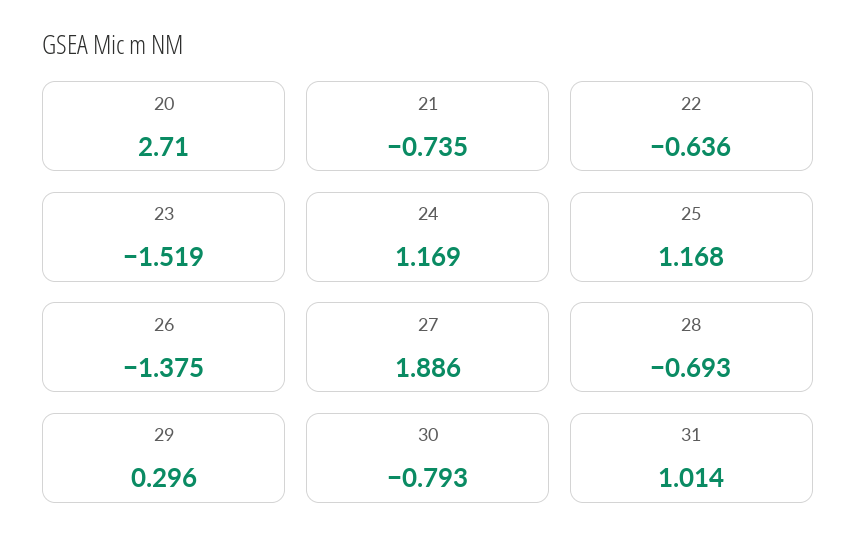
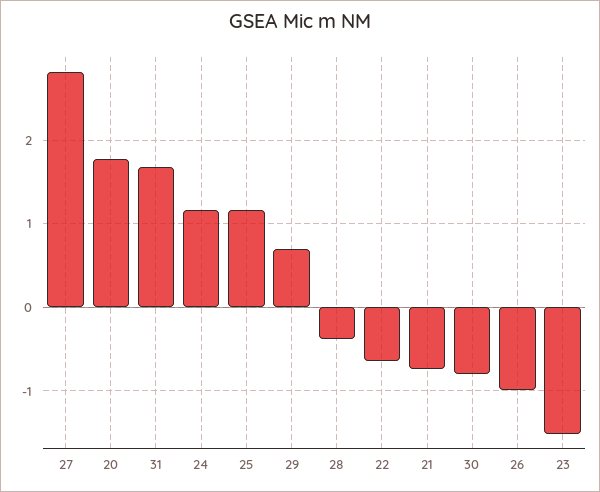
  {
-   "20": 2.71,
+   "20": 1.8,
    "21": -0.735,
    "22": -0.636,
    "23": -1.519,
    "24": 1.169,
    "25": 1.168,
-   "26": -1.375,
+   "26": -1,
-   "27": 1.886,
+   "27": 2.8,
-   "28": -0.693,
+   "28": -0.4,
-   "29": 0.296,
+   "29": 0.7,
    "30": -0.793,
-   "31": 1.014
+   "31": 1.7
  }

